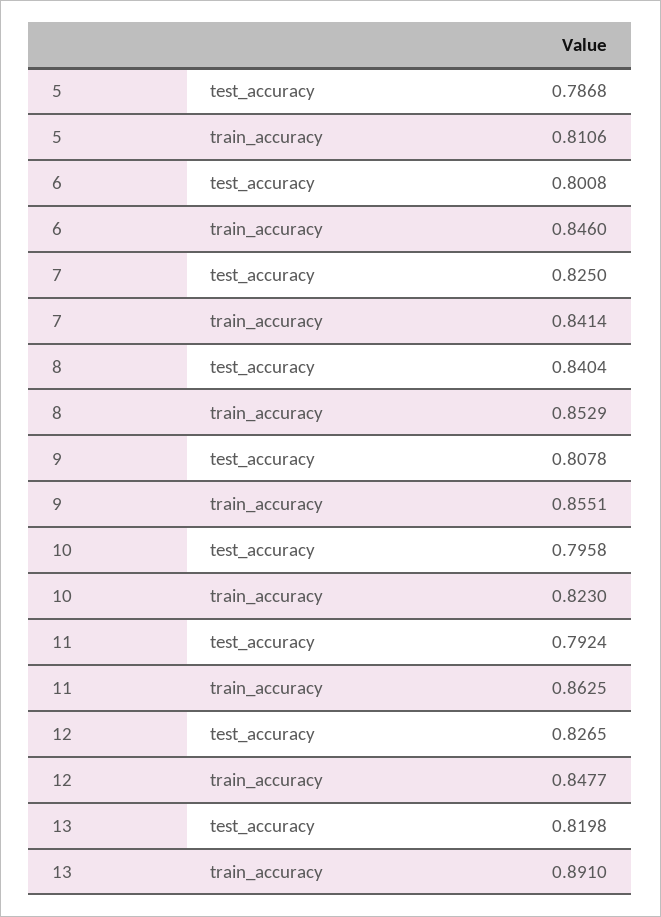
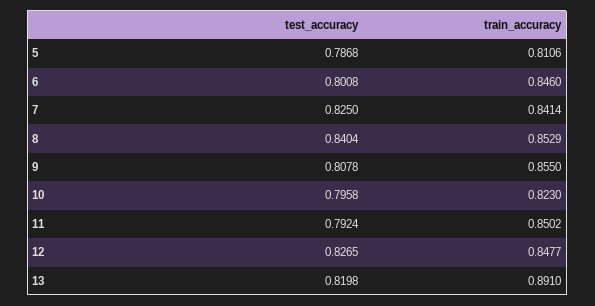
  {
    "5": {
      "test_accuracy": 0.7868,
      "train_accuracy": 0.8106
    },
    "6": {
      "test_accuracy": 0.8008,
      "train_accuracy": 0.846
    },
    "7": {
      "test_accuracy": 0.825,
      "train_accuracy": 0.8414
    },
    "8": {
      "test_accuracy": 0.8404,
      "train_accuracy": 0.8529
    },
    "9": {
      "test_accuracy": 0.8078,
-     "train_accuracy": 0.8551
+     "train_accuracy": 0.855
    },
    "10": {
      "test_accuracy": 0.7958,
      "train_accuracy": 0.823
    },
    "11": {
      "test_accuracy": 0.7924,
-     "train_accuracy": 0.8625
+     "train_accuracy": 0.8502
    },
    "12": {
      "test_accuracy": 0.8265,
      "train_accuracy": 0.8477
    },
    "13": {
      "test_accuracy": 0.8198,
      "train_accuracy": 0.891
    }
  }

